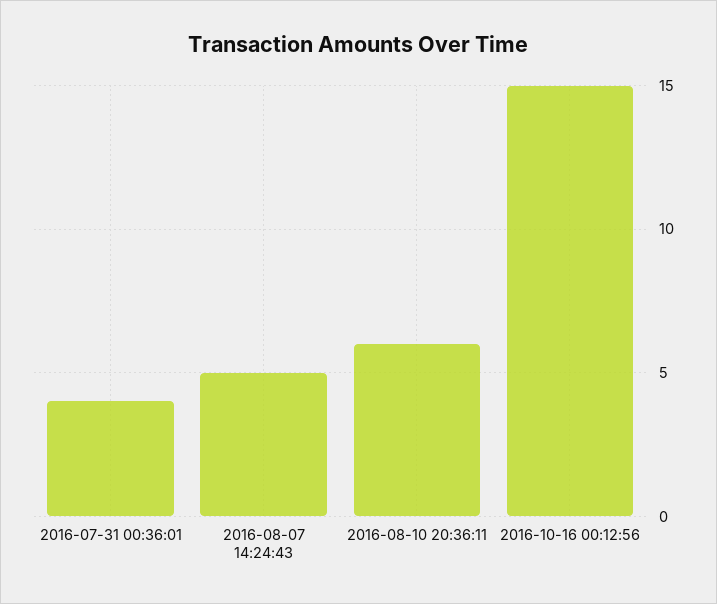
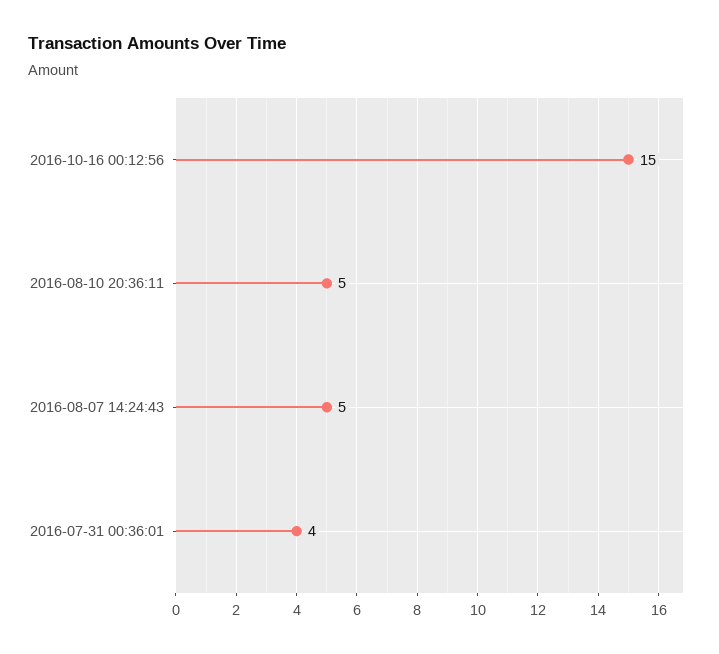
  {
    "2016-07-31 00:36:01": 4,
    "2016-08-07 14:24:43": 5,
-   "2016-08-10 20:36:11": 6,
+   "2016-08-10 20:36:11": 5,
    "2016-10-16 00:12:56": 15
  }

